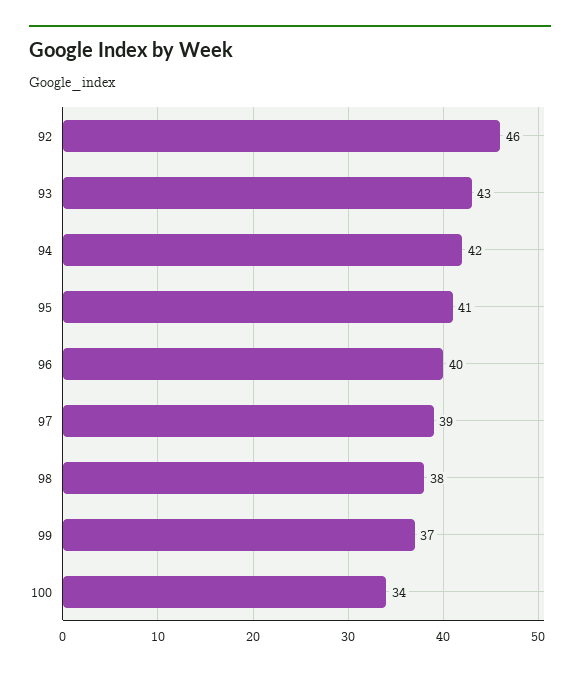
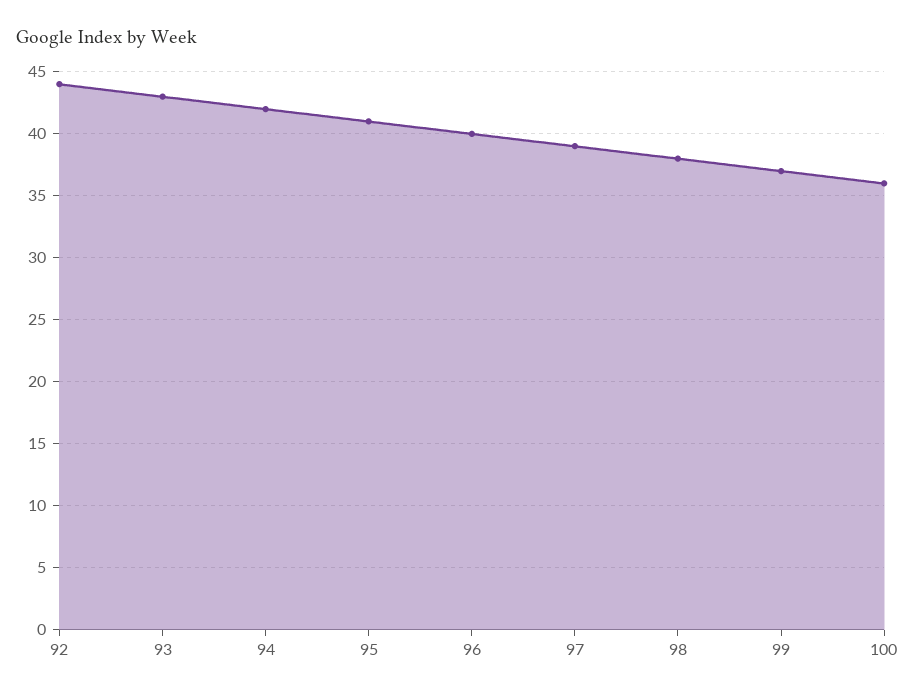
  {
-   "92": 46,
+   "92": 44,
    "93": 43,
    "94": 42,
    "95": 41,
    "96": 40,
    "97": 39,
    "98": 38,
    "99": 37,
-   "100": 34
+   "100": 36
  }

